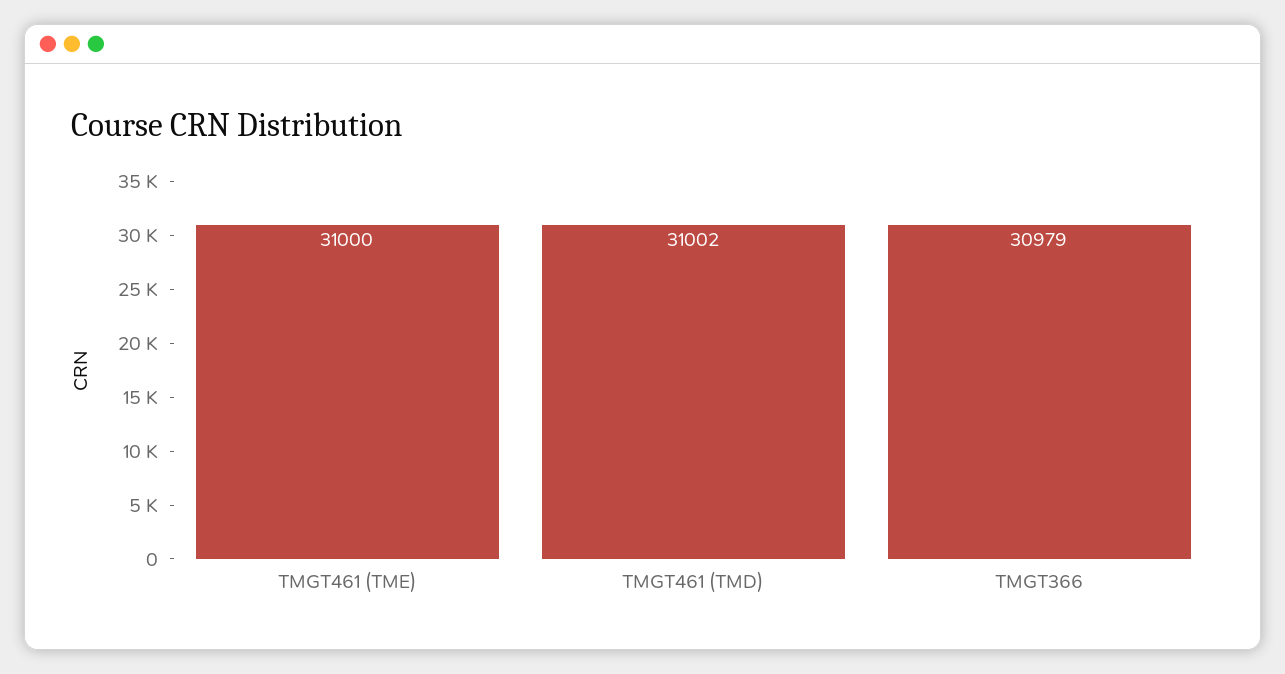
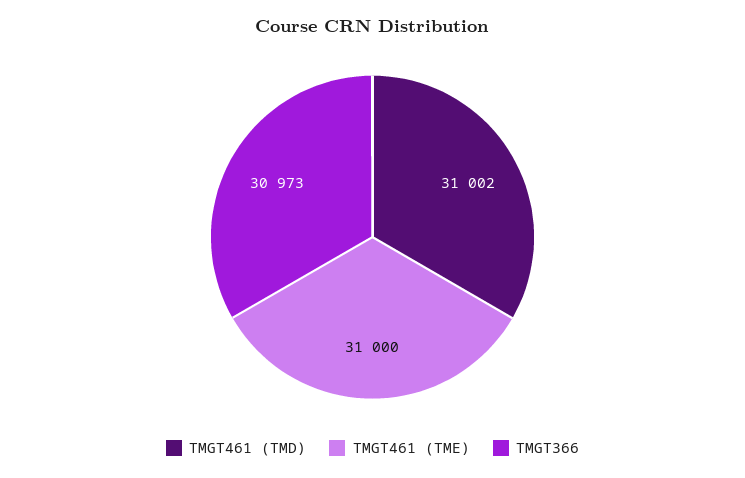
  {
    "TMGT461 (TME)": 31000,
    "TMGT461 (TMD)": 31002,
-   "TMGT366": 30979
+   "TMGT366": 30973
  }

